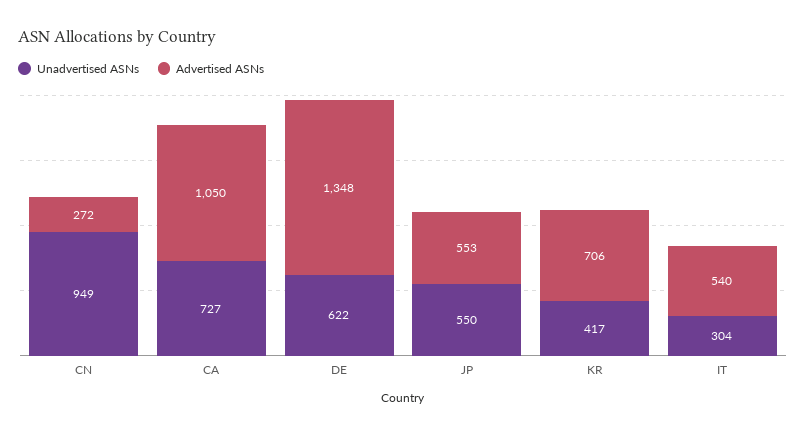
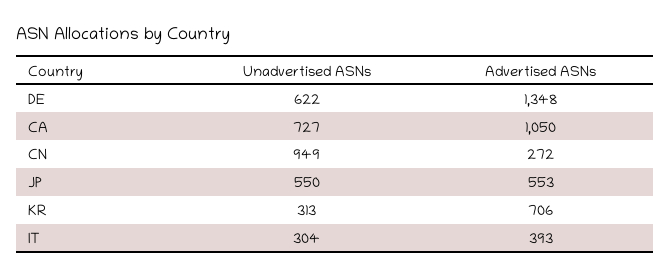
  {
    "Unadvertised ASNs": {
      "CN": 949,
      "CA": 727,
      "DE": 622,
      "JP": 550,
-     "KR": 417,
+     "KR": 313,
      "IT": 304
    },
    "Advertised ASNs": {
      "CN": 272,
      "CA": 1050,
      "DE": 1348,
      "JP": 553,
      "KR": 706,
-     "IT": 540
+     "IT": 393
    }
  }

